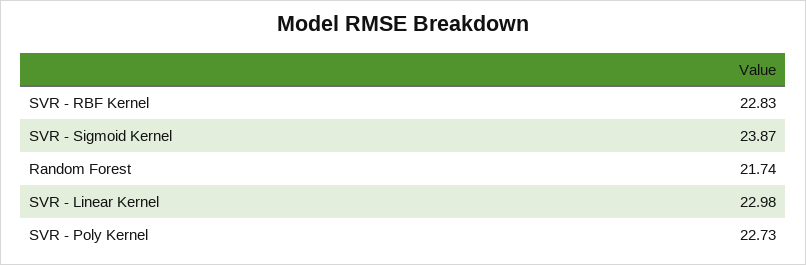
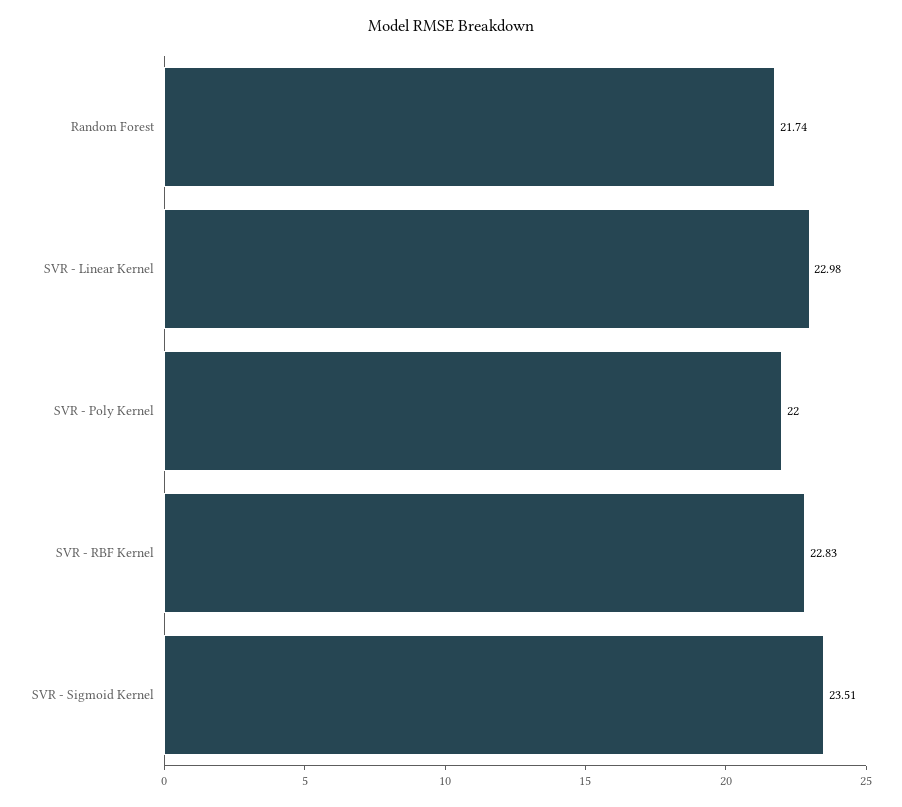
  {
    "SVR - RBF Kernel": 22.83,
-   "SVR - Sigmoid Kernel": 23.87,
+   "SVR - Sigmoid Kernel": 23.51,
    "Random Forest": 21.74,
    "SVR - Linear Kernel": 22.98,
-   "SVR - Poly Kernel": 22.73
+   "SVR - Poly Kernel": 22
  }

